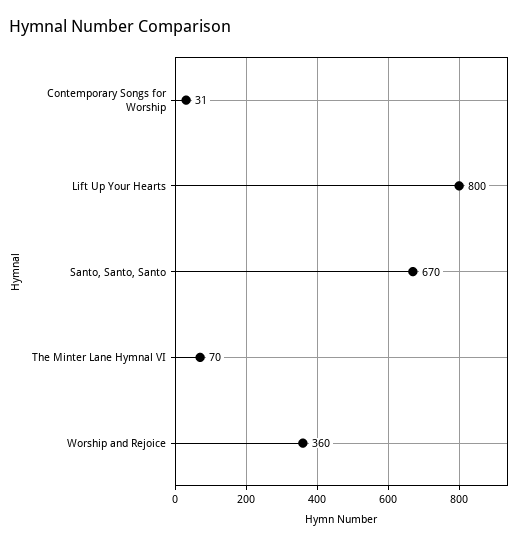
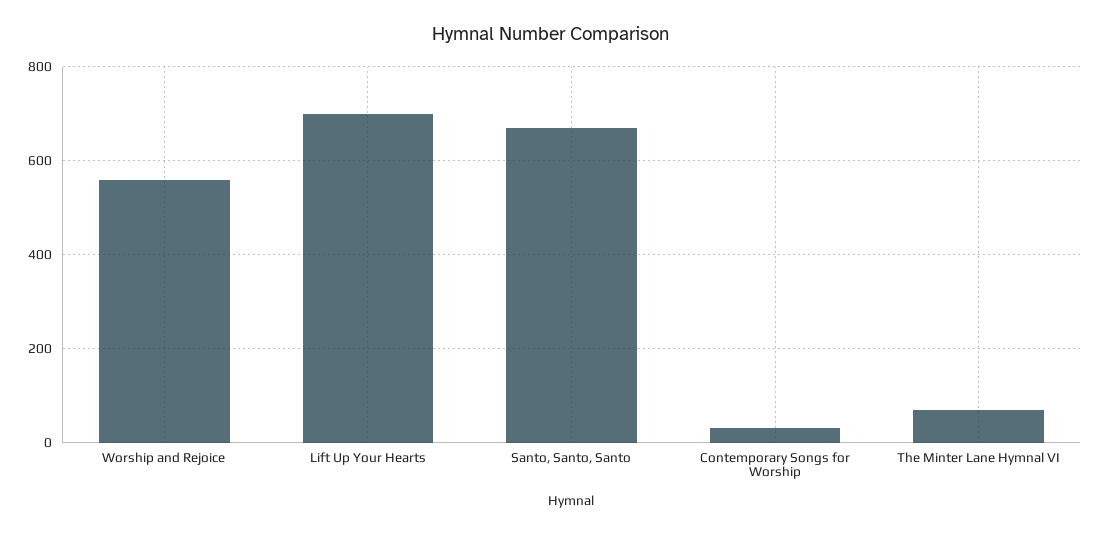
  {
    "Contemporary Songs for Worship": 31,
-   "Lift Up Your Hearts": 800,
+   "Lift Up Your Hearts": 700,
    "Santo, Santo, Santo": 670,
    "The Minter Lane Hymnal VI": 70,
-   "Worship and Rejoice": 360
+   "Worship and Rejoice": 560
  }

